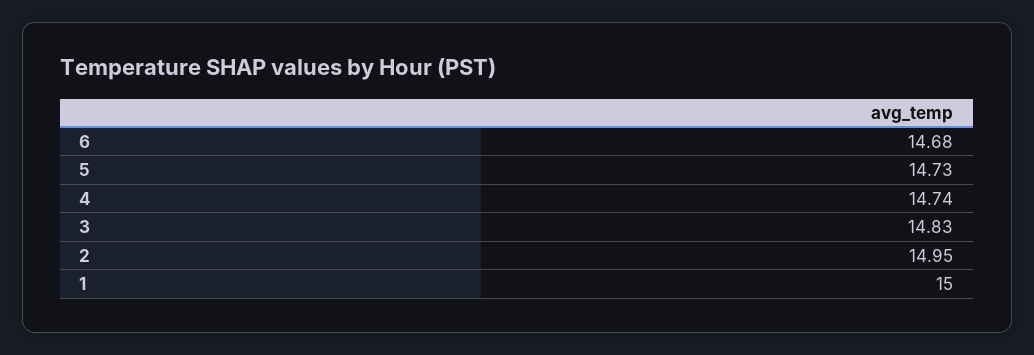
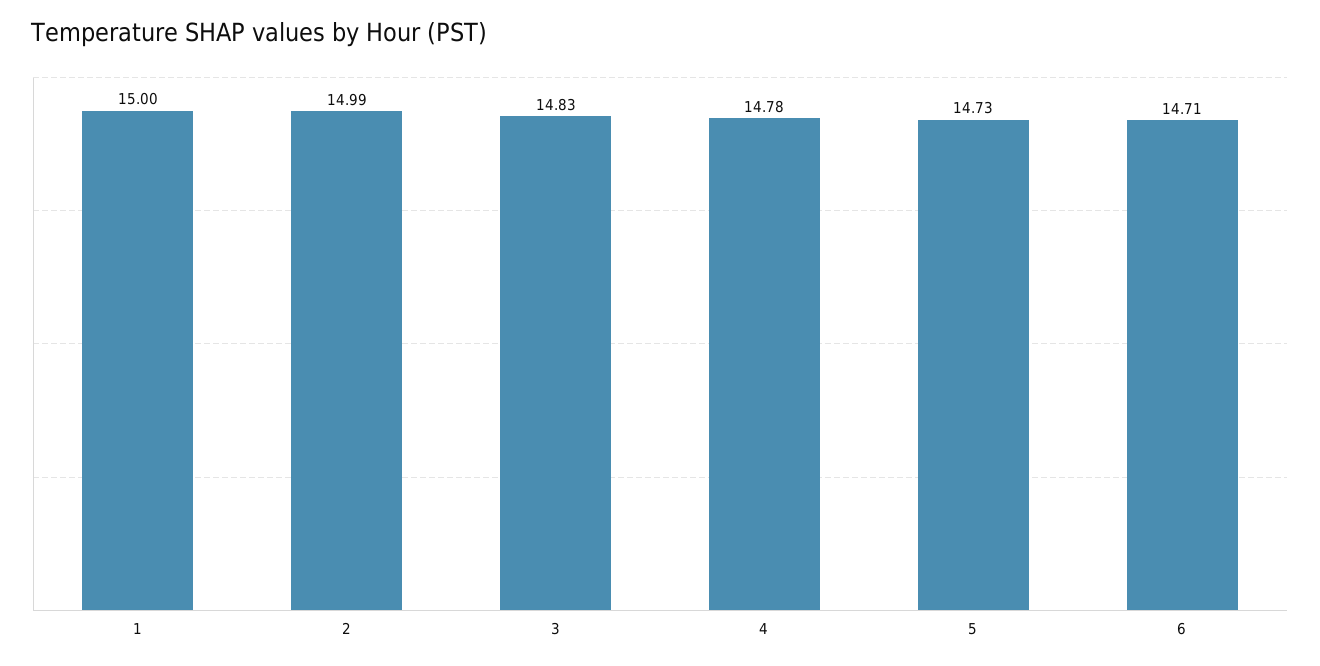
  {
-   "6": 14.68,
+   "6": 14.71,
    "5": 14.73,
-   "4": 14.74,
+   "4": 14.78,
    "3": 14.83,
-   "2": 14.95,
+   "2": 14.99,
    "1": 15
  }

